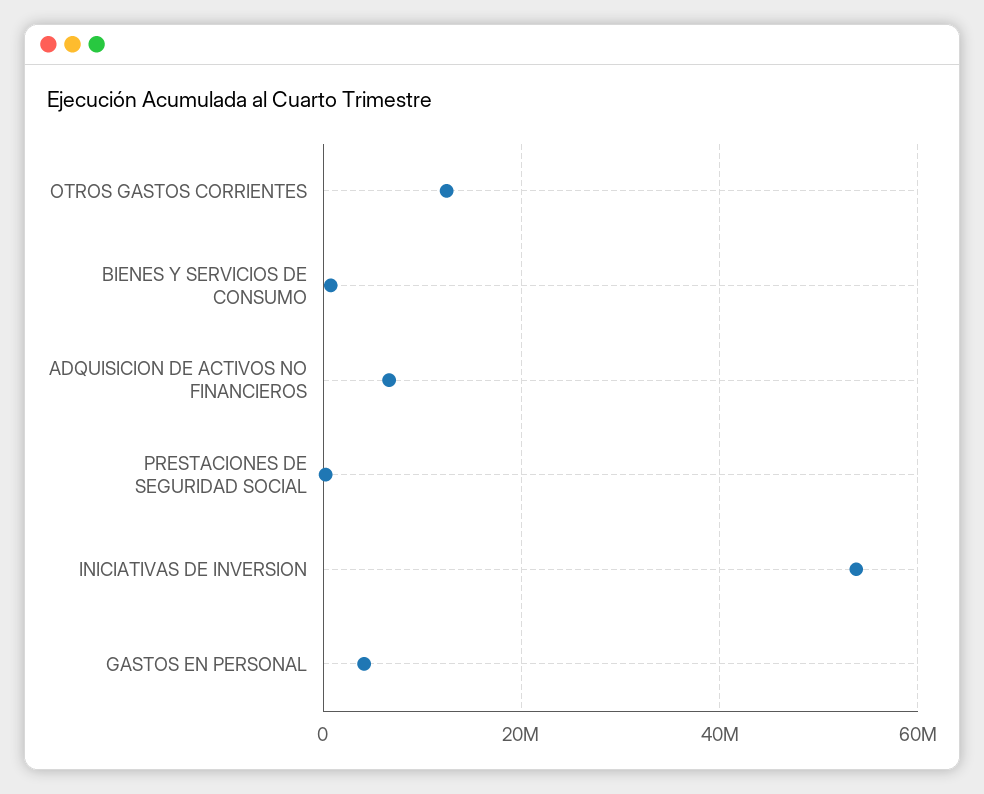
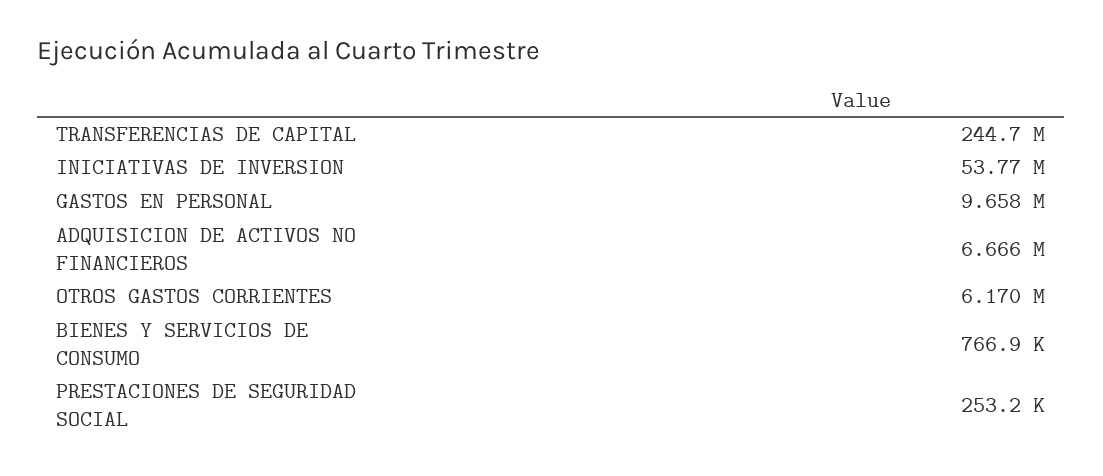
  {
-   "OTROS GASTOS CORRIENTES": 12000000,
+   "OTROS GASTOS CORRIENTES": 6170000,
    "BIENES Y SERVICIOS DE CONSUMO": 766900,
    "ADQUISICION DE ACTIVOS NO FINANCIEROS": 6666000,
    "PRESTACIONES DE SEGURIDAD SOCIAL": 253200,
    "INICIATIVAS DE INVERSION": 53770000,
-   "GASTOS EN PERSONAL": 4000000
+   "GASTOS EN PERSONAL": 9658000,
+   "TRANSFERENCIAS DE CAPITAL": 244700000
  }

